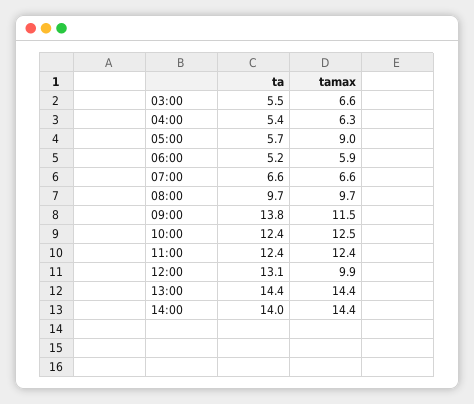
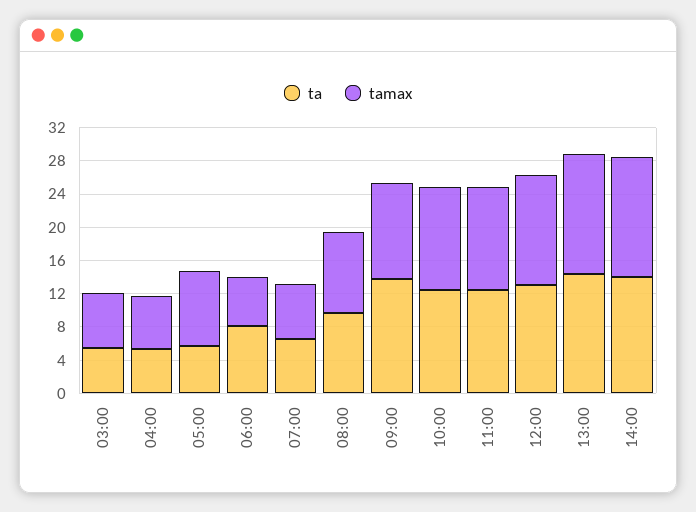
  {
    "ta": {
      "03:00": 5.5,
      "04:00": 5.4,
      "05:00": 5.7,
-     "06:00": 5.2,
+     "06:00": 8,
      "07:00": 6.6,
      "08:00": 9.7,
      "09:00": 13.8,
      "10:00": 12.4,
      "11:00": 12.4,
      "12:00": 13.1,
      "13:00": 14.4,
      "14:00": 14
    },
    "tamax": {
      "03:00": 6.6,
      "04:00": 6.3,
      "05:00": 9,
      "06:00": 5.9,
      "07:00": 6.6,
      "08:00": 9.7,
      "09:00": 11.5,
      "10:00": 12.5,
      "11:00": 12.4,
-     "12:00": 9.9,
+     "12:00": 13,
      "13:00": 14.4,
      "14:00": 14.4
    }
  }

